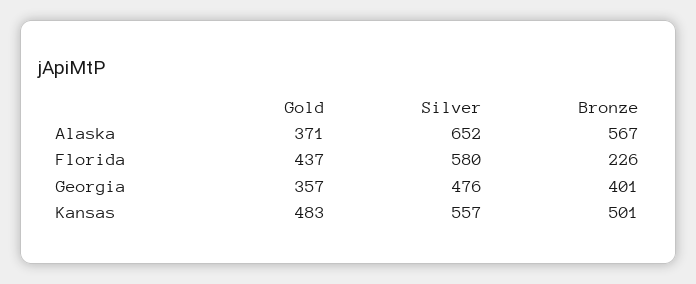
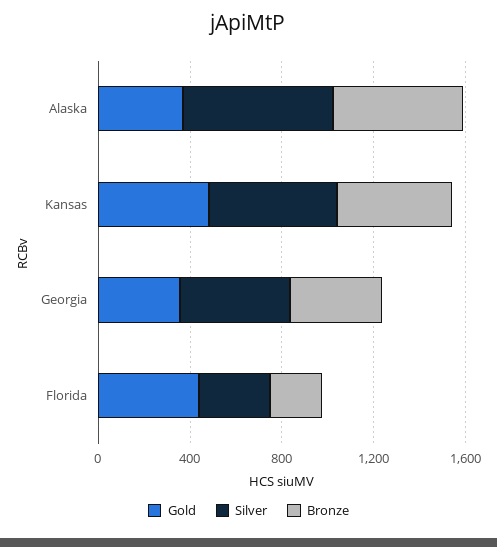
  {
    "Gold": {
      "Alaska": 371,
      "Florida": 437,
      "Georgia": 357,
      "Kansas": 483
    },
    "Silver": {
      "Alaska": 652,
-     "Florida": 580,
+     "Florida": 300,
      "Georgia": 476,
      "Kansas": 557
    },
    "Bronze": {
      "Alaska": 567,
      "Florida": 226,
      "Georgia": 401,
      "Kansas": 501
    }
  }

